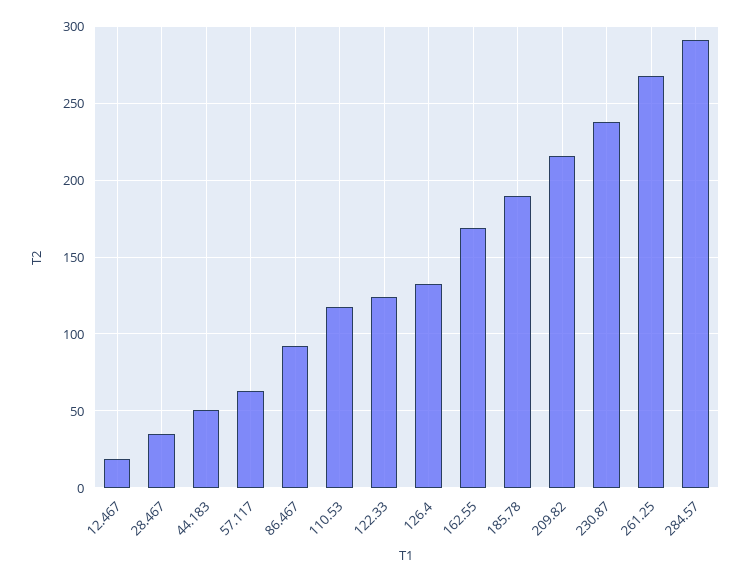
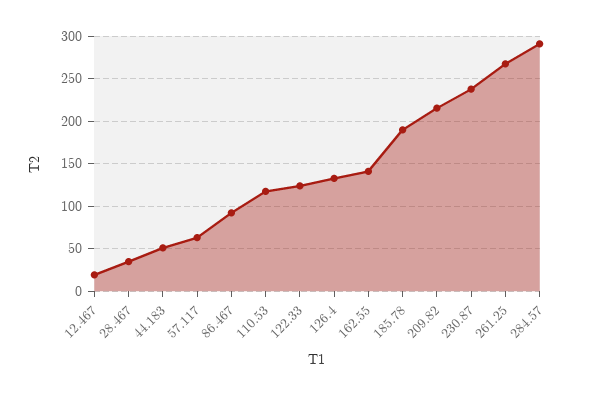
  {
    "12.467": 20,
    "28.467": 35,
    "44.183": 50,
    "57.117": 65,
    "86.467": 90,
    "110.53": 115,
    "122.33": 125,
    "126.4": 135,
-   "162.55": 170,
+   "162.55": 140,
    "185.78": 190,
    "209.82": 215,
    "230.87": 240,
    "261.25": 270,
    "284.57": 290
  }

